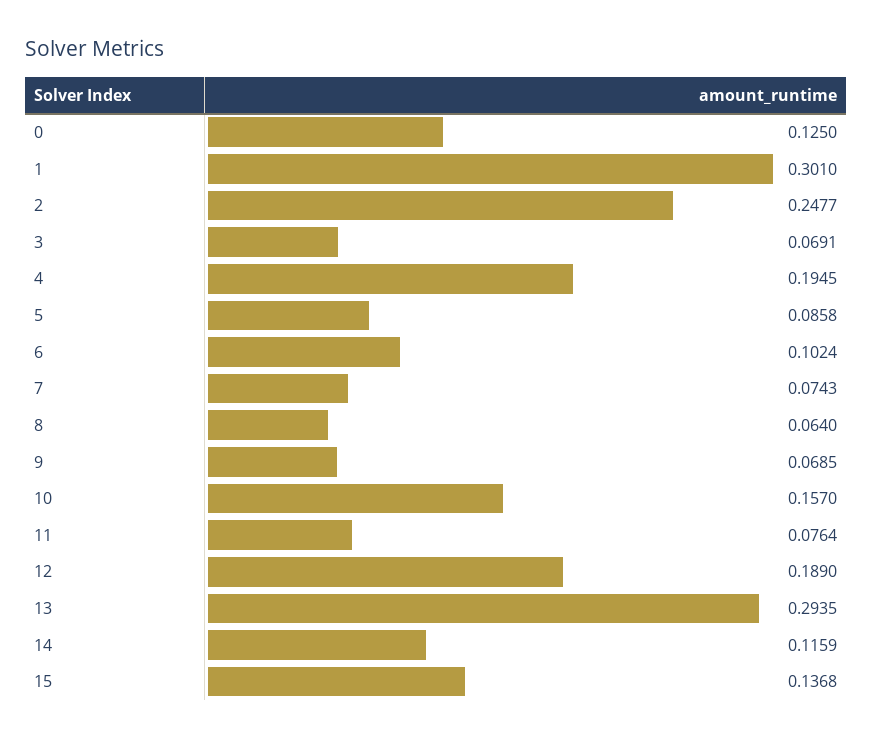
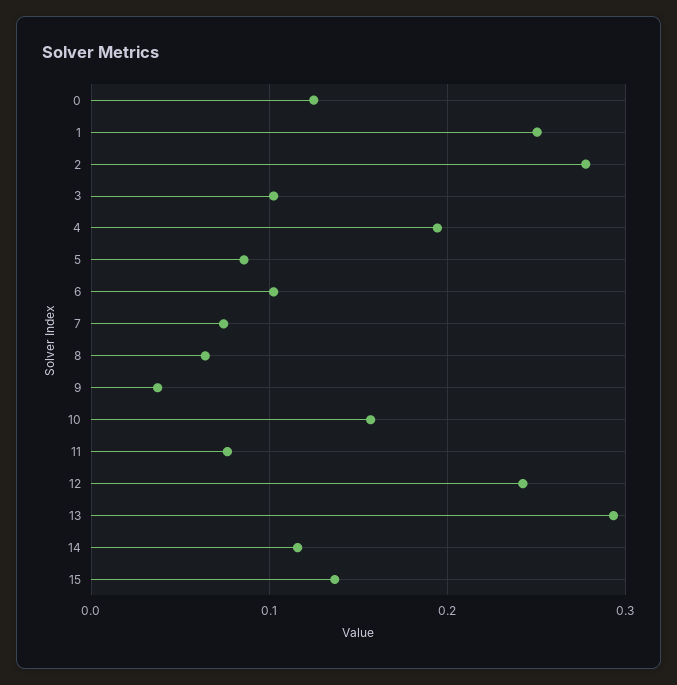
  {
    "0": 0.125,
-   "1": 0.301,
+   "1": 0.25,
-   "2": 0.2477,
+   "2": 0.28,
-   "3": 0.0691,
+   "3": 0.1,
    "4": 0.1945,
    "5": 0.0858,
    "6": 0.1024,
    "7": 0.0743,
    "8": 0.064,
-   "9": 0.0685,
+   "9": 0.04,
    "10": 0.157,
    "11": 0.0764,
-   "12": 0.189,
+   "12": 0.24,
    "13": 0.2935,
    "14": 0.1159,
    "15": 0.1368
  }

